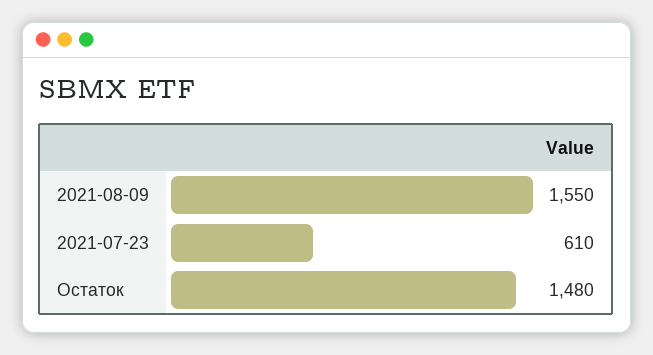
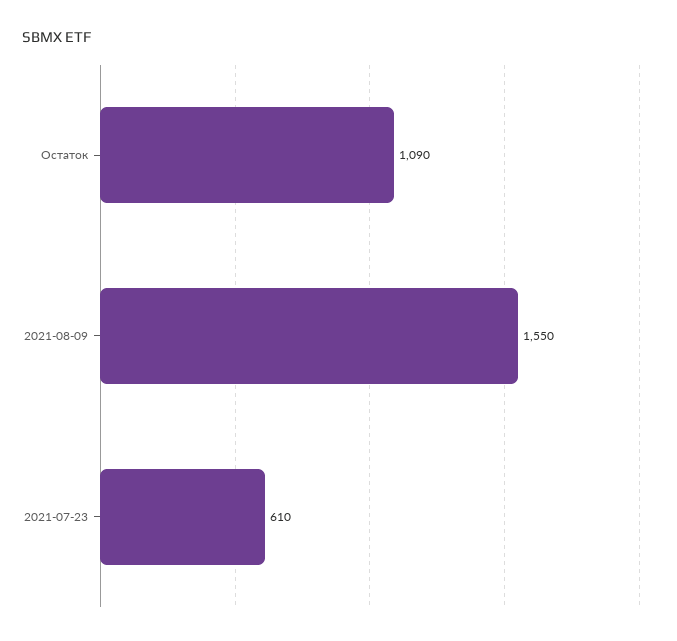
  {
    "2021-08-09": 1550,
    "2021-07-23": 610,
-   "Остаток": 1480
+   "Остаток": 1090
  }

